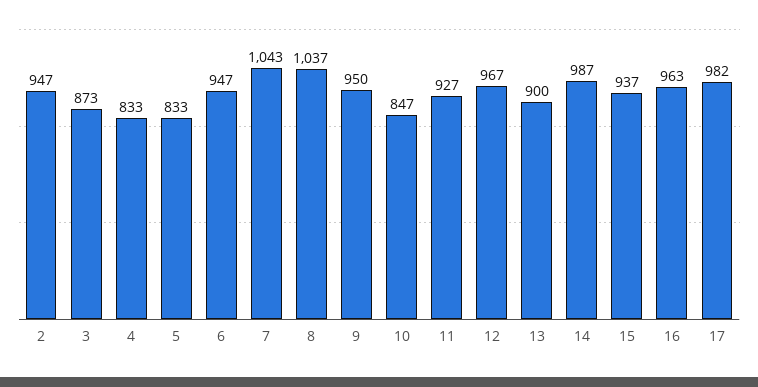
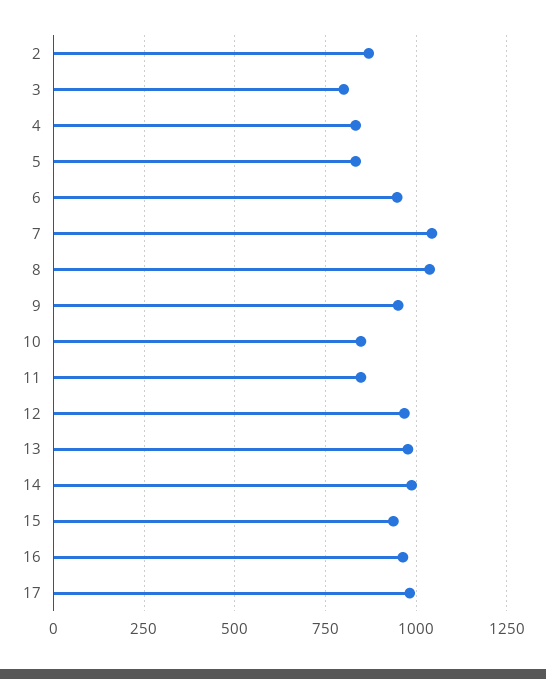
  {
-   "2": 947,
+   "2": 875,
-   "3": 873,
+   "3": 800,
    "4": 833,
    "5": 833,
    "6": 947,
    "7": 1043,
    "8": 1037,
    "9": 950,
    "10": 847,
-   "11": 927,
+   "11": 850,
    "12": 967,
-   "13": 900,
+   "13": 975,
    "14": 987,
    "15": 937,
    "16": 963,
    "17": 982
  }

